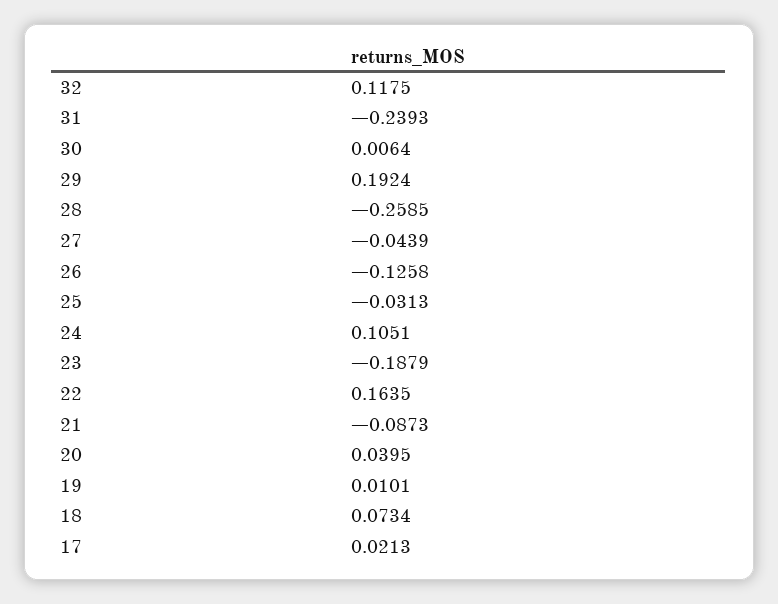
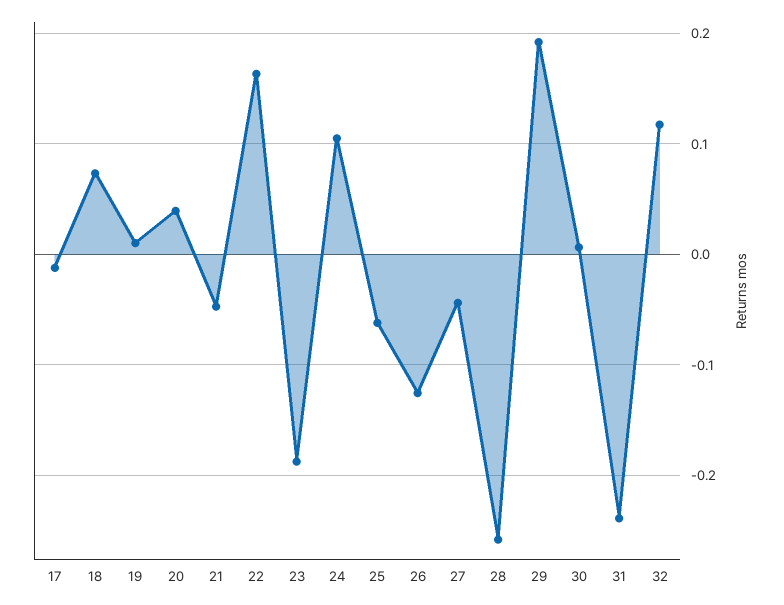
  {
    "32": 0.1175,
    "31": -0.2393,
    "30": 0.0064,
    "29": 0.1924,
    "28": -0.2585,
    "27": -0.0439,
    "26": -0.1258,
-   "25": -0.0313,
+   "25": -0.06,
    "24": 0.1051,
    "23": -0.1879,
    "22": 0.1635,
-   "21": -0.0873,
+   "21": -0.05,
    "20": 0.0395,
    "19": 0.0101,
    "18": 0.0734,
-   "17": 0.0213
+   "17": -0.01
  }

